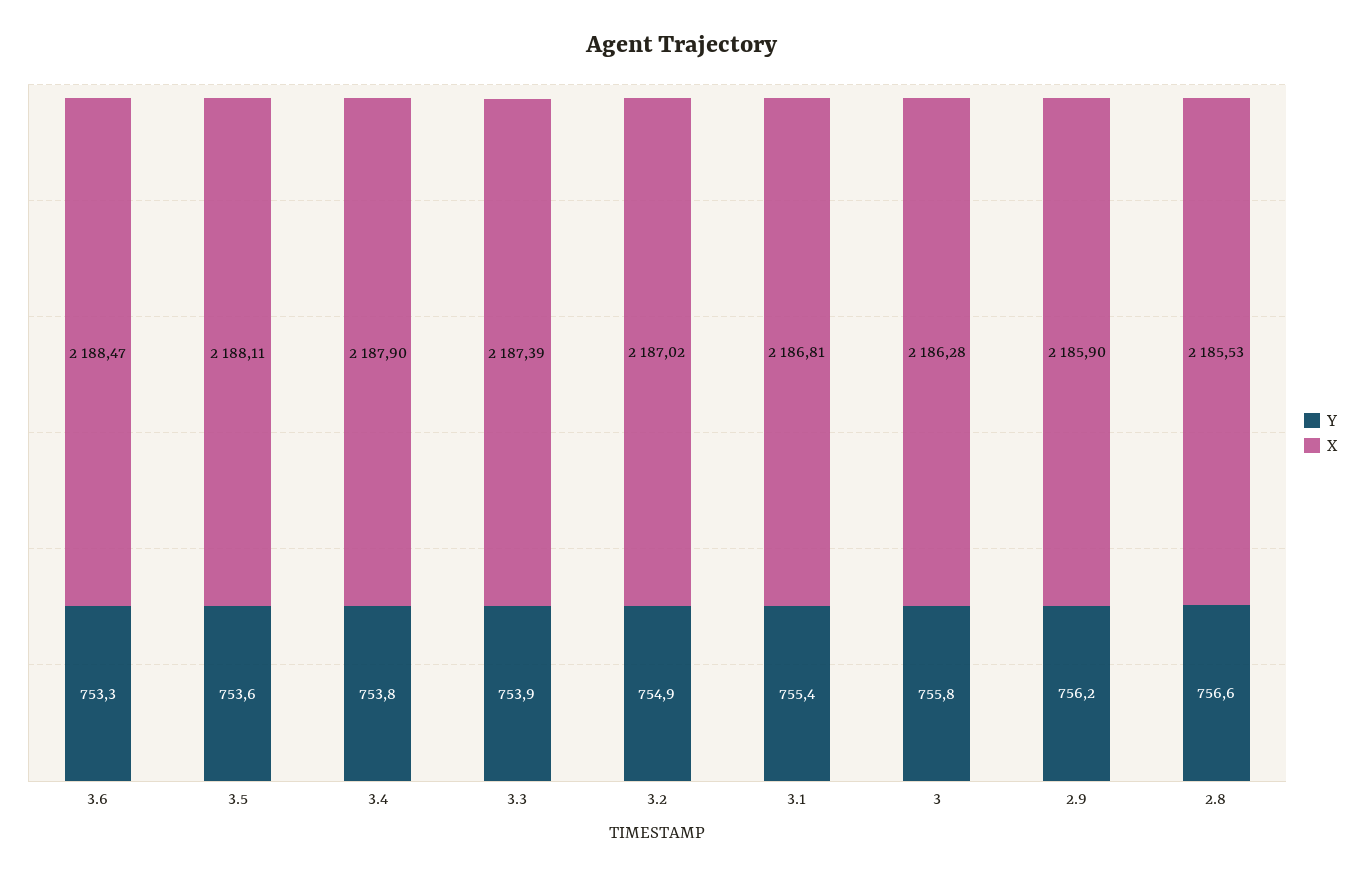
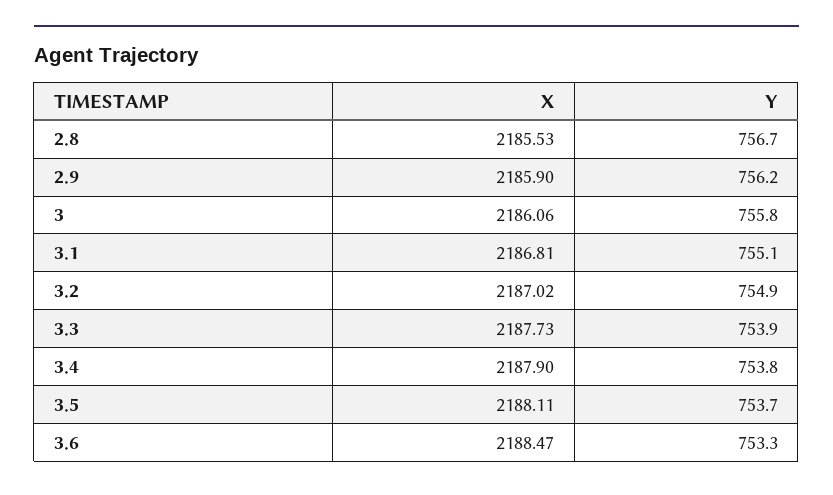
  {
    "Y": {
      "3.6": 753.3,
-     "3.5": 753.6,
+     "3.5": 753.7,
      "3.4": 753.8,
      "3.3": 753.9,
      "3.2": 754.9,
-     "3.1": 755.4,
+     "3.1": 755.1,
      "3": 755.8,
      "2.9": 756.2,
-     "2.8": 756.6
+     "2.8": 756.7
    },
    "X": {
      "3.6": 2188.47,
      "3.5": 2188.11,
      "3.4": 2187.9,
-     "3.3": 2187.39,
+     "3.3": 2187.73,
      "3.2": 2187.02,
      "3.1": 2186.81,
-     "3": 2186.28,
+     "3": 2186.06,
      "2.9": 2185.9,
      "2.8": 2185.53
    }
  }

